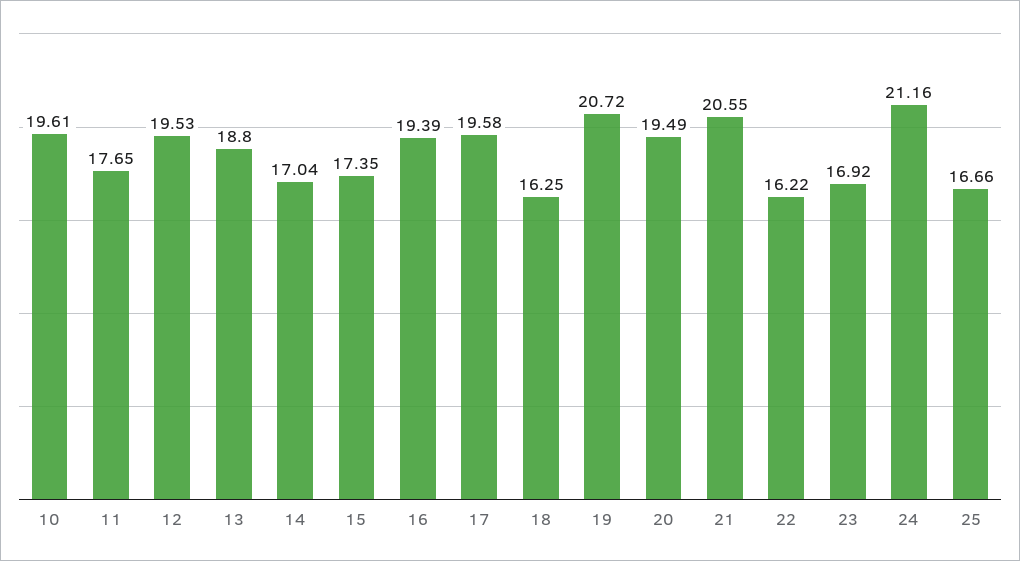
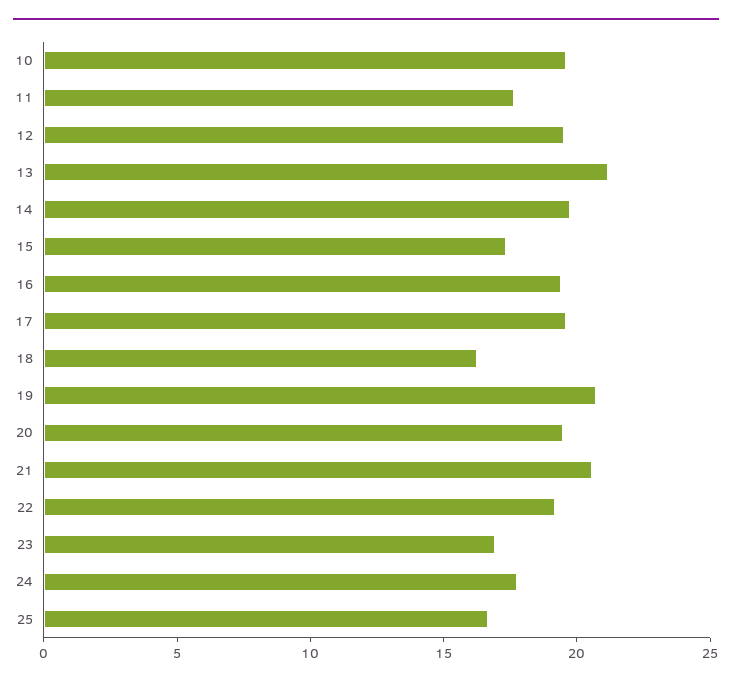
  {
    "10": 19.61,
    "11": 17.65,
    "12": 19.53,
-   "13": 18.8,
+   "13": 21,
-   "14": 17.04,
+   "14": 20,
    "15": 17.35,
    "16": 19.39,
    "17": 19.58,
    "18": 16.25,
    "19": 20.72,
    "20": 19.49,
    "21": 20.55,
-   "22": 16.22,
+   "22": 19,
    "23": 16.92,
-   "24": 21.16,
+   "24": 18,
    "25": 16.66
  }

